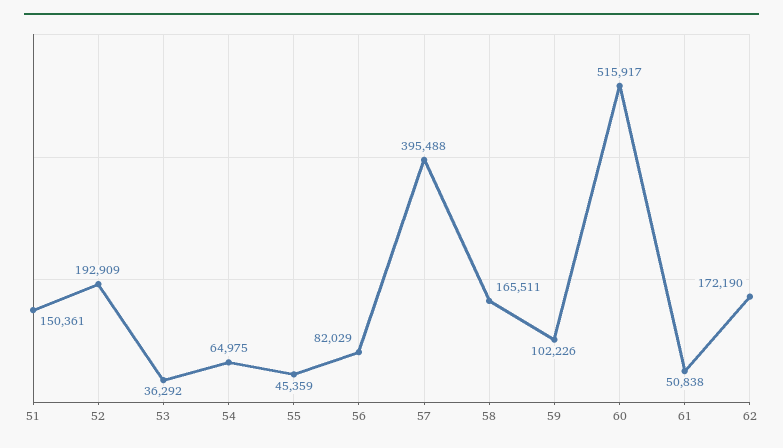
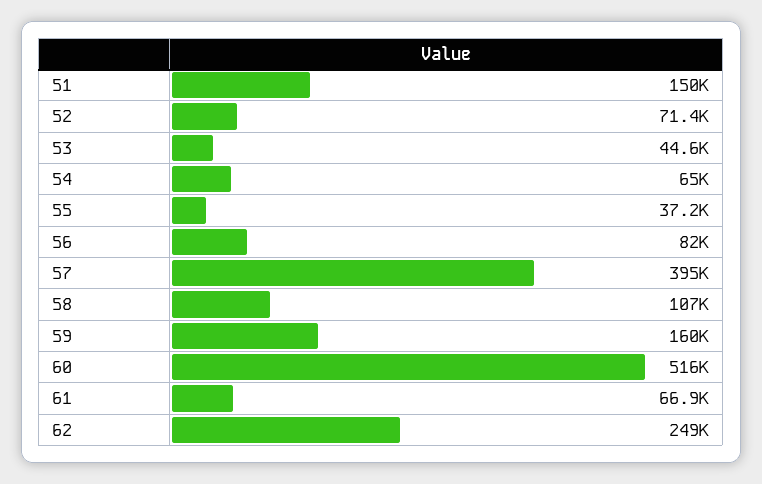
  {
    "51": 150361,
-   "52": 192909,
+   "52": 71400,
-   "53": 36292,
+   "53": 44600,
    "54": 64975,
-   "55": 45359,
+   "55": 37200,
    "56": 82029,
    "57": 395488,
-   "58": 165511,
+   "58": 107000,
-   "59": 102226,
+   "59": 160000,
    "60": 515917,
-   "61": 50838,
+   "61": 66900,
-   "62": 172190
+   "62": 249000
  }

